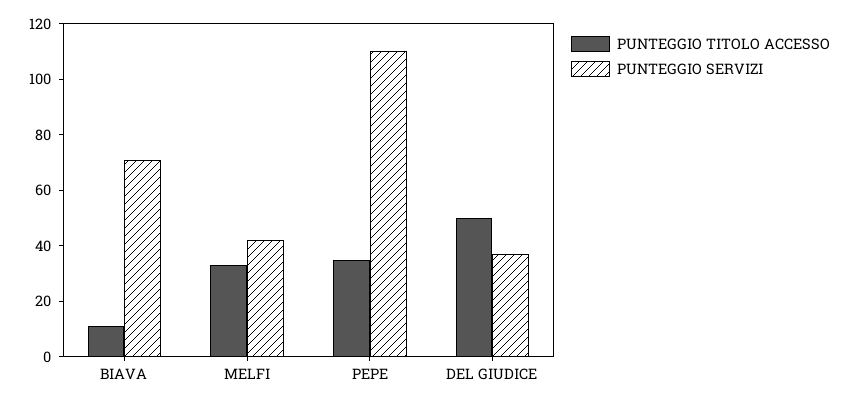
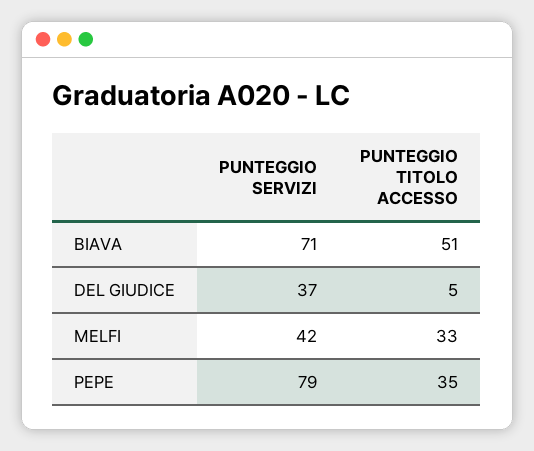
  {
    "PUNTEGGIO TITOLO ACCESSO": {
-     "BIAVA": 10,
+     "BIAVA": 51,
      "MELFI": 33,
      "PEPE": 35,
-     "DEL GIUDICE": 50
+     "DEL GIUDICE": 5
    },
    "PUNTEGGIO SERVIZI": {
      "BIAVA": 71,
      "MELFI": 42,
-     "PEPE": 110,
+     "PEPE": 79,
      "DEL GIUDICE": 37
    }
  }

